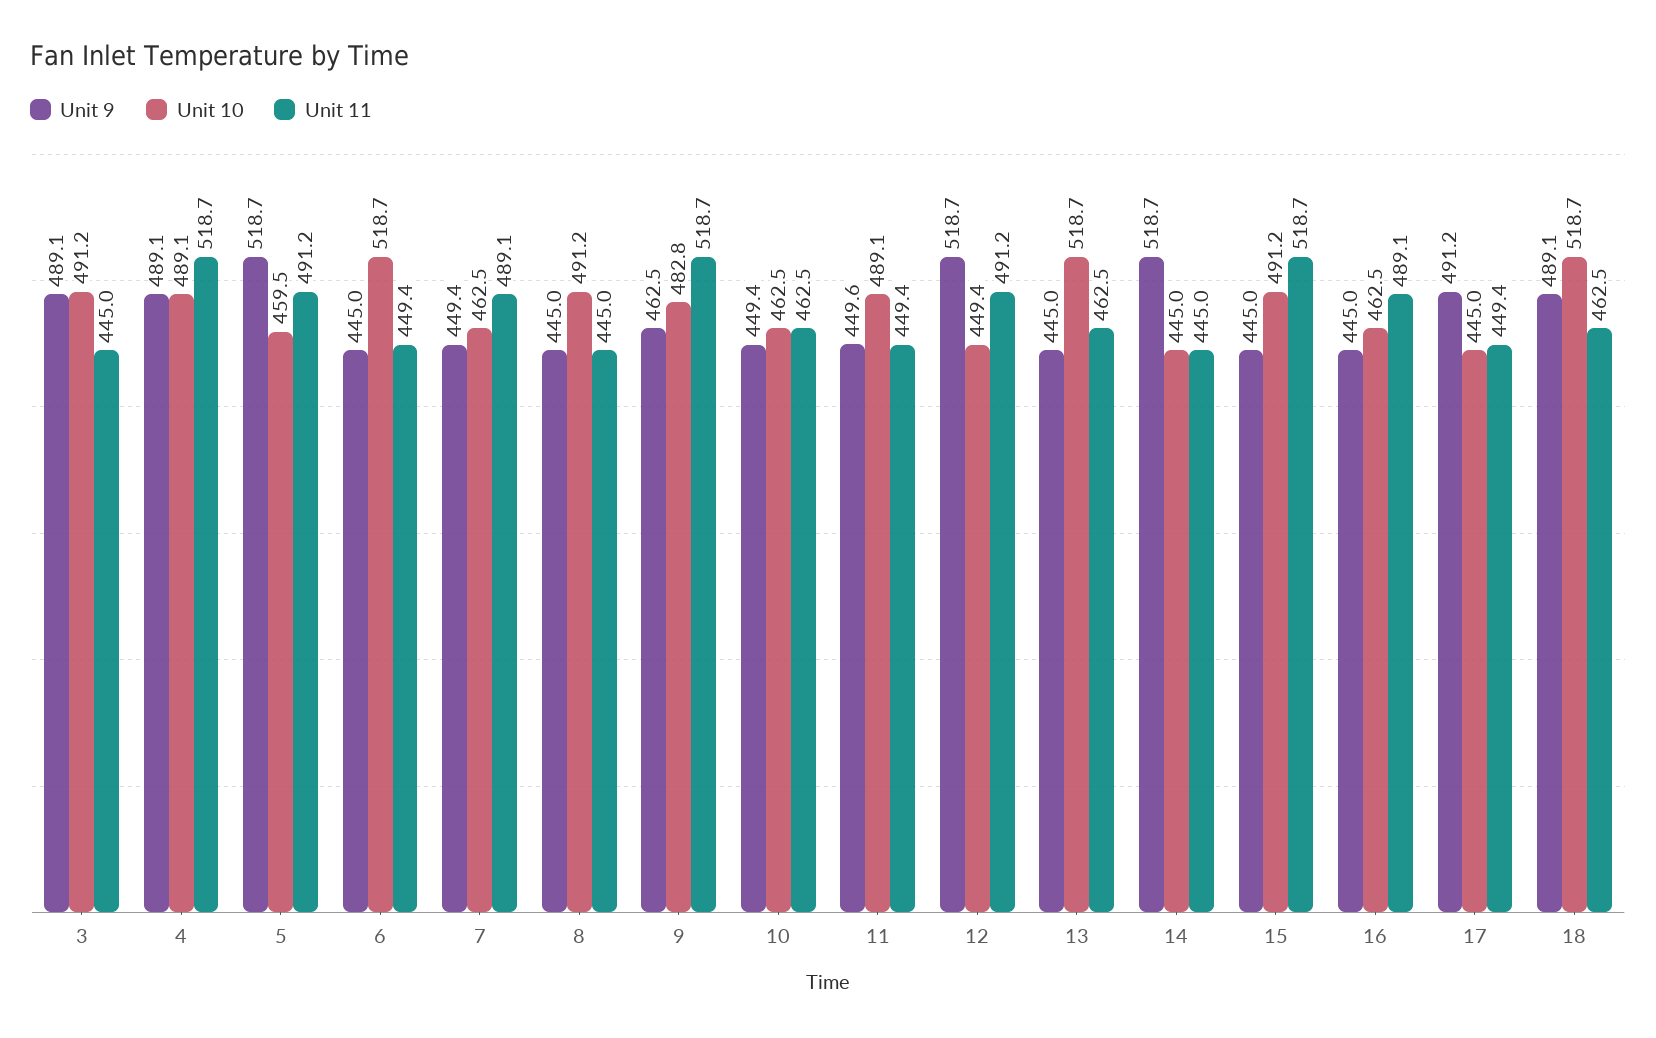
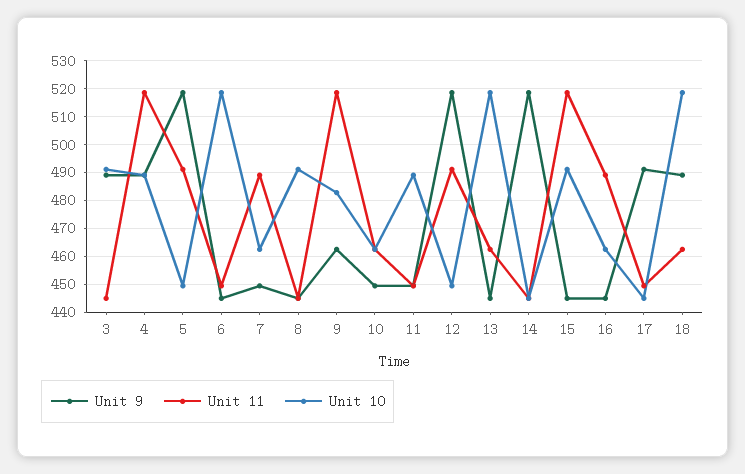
  {
    "Unit 9": {
      "3": 489.1,
      "4": 489.1,
      "5": 518.7,
      "6": 445,
      "7": 449.4,
      "8": 445,
      "9": 462.5,
      "10": 449.4,
      "11": 449.6,
      "12": 518.7,
      "13": 445,
      "14": 518.7,
      "15": 445,
      "16": 445,
      "17": 491.2,
      "18": 489.1
    },
    "Unit 10": {
      "3": 491.2,
      "4": 489.1,
-     "5": 459.5,
+     "5": 450,
      "6": 518.7,
      "7": 462.5,
      "8": 491.2,
      "9": 482.8,
      "10": 462.5,
      "11": 489.1,
      "12": 449.4,
      "13": 518.7,
      "14": 445,
      "15": 491.2,
      "16": 462.5,
      "17": 445,
      "18": 518.7
    },
    "Unit 11": {
      "3": 445,
      "4": 518.7,
      "5": 491.2,
      "6": 449.4,
      "7": 489.1,
      "8": 445,
      "9": 518.7,
      "10": 462.5,
      "11": 449.4,
      "12": 491.2,
      "13": 462.5,
      "14": 445,
      "15": 518.7,
      "16": 489.1,
      "17": 449.4,
      "18": 462.5
    }
  }

